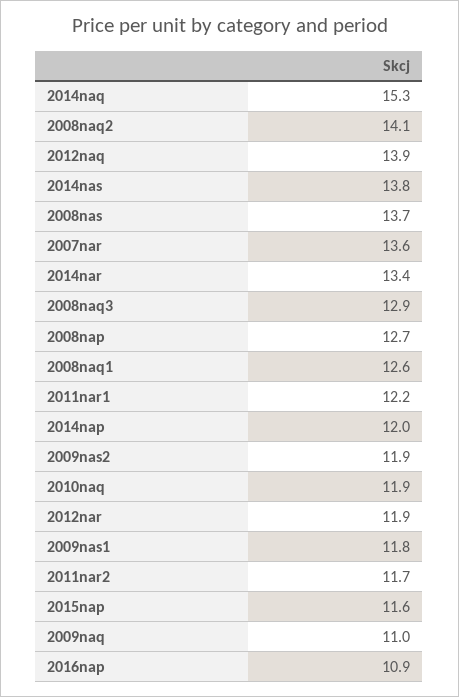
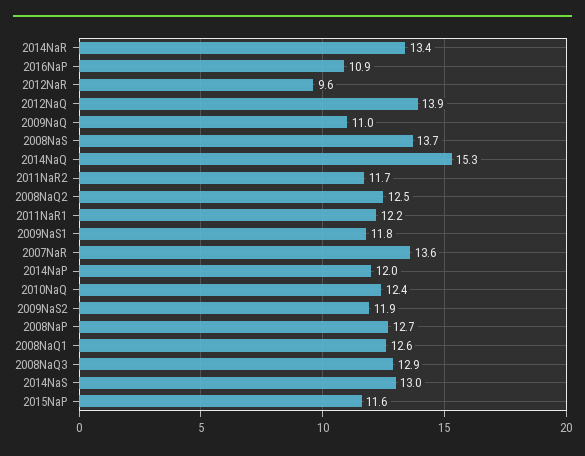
  {
    "2014naq": 15.3,
-   "2008naq2": 14.1,
+   "2008naq2": 12.5,
    "2012naq": 13.9,
-   "2014nas": 13.8,
+   "2014nas": 13,
    "2008nas": 13.7,
    "2007nar": 13.6,
    "2014nar": 13.4,
    "2008naq3": 12.9,
    "2008nap": 12.7,
    "2008naq1": 12.6,
    "2011nar1": 12.2,
    "2014nap": 12,
    "2009nas2": 11.9,
-   "2010naq": 11.9,
+   "2010naq": 12.4,
-   "2012nar": 11.9,
+   "2012nar": 9.6,
    "2009nas1": 11.8,
    "2011nar2": 11.7,
    "2015nap": 11.6,
    "2009naq": 11,
    "2016nap": 10.9
  }

